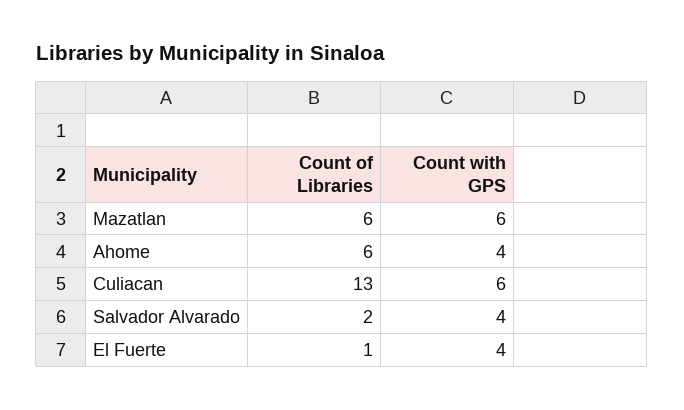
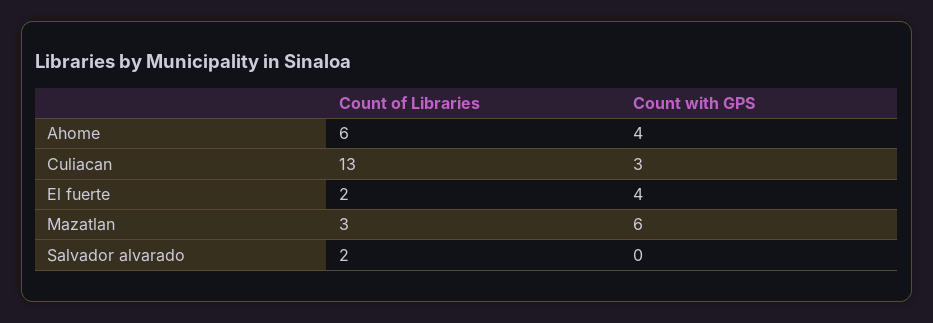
  {
    "Count of Libraries": {
-     "Mazatlan": 6,
+     "Mazatlan": 3,
      "Ahome": 6,
      "Culiacan": 13,
      "Salvador Alvarado": 2,
-     "El Fuerte": 1
+     "El Fuerte": 2
    },
    "Count with GPS": {
      "Mazatlan": 6,
      "Ahome": 4,
-     "Culiacan": 6,
+     "Culiacan": 3,
-     "Salvador Alvarado": 4,
+     "Salvador Alvarado": 0,
      "El Fuerte": 4
    }
  }

